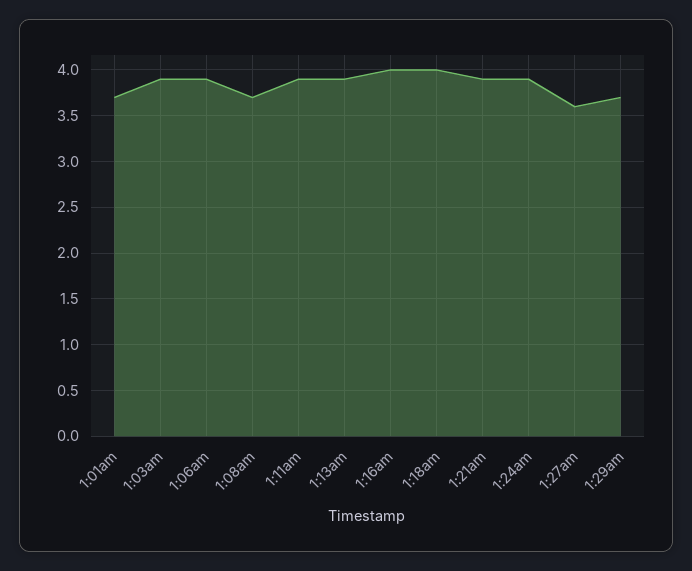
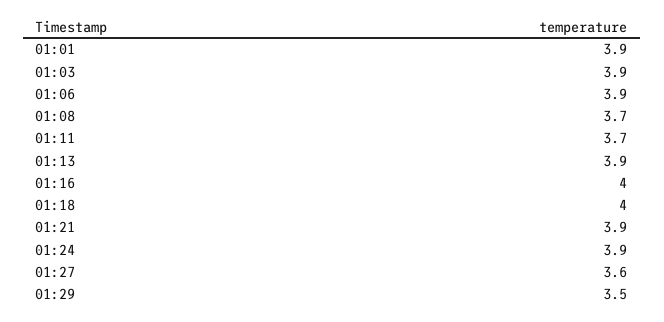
  {
-   "1:01am": 3.7,
+   "1:01am": 3.9,
    "1:03am": 3.9,
    "1:06am": 3.9,
    "1:08am": 3.7,
-   "1:11am": 3.9,
+   "1:11am": 3.7,
    "1:13am": 3.9,
    "1:16am": 4,
    "1:18am": 4,
    "1:21am": 3.9,
    "1:24am": 3.9,
    "1:27am": 3.6,
-   "1:29am": 3.7
+   "1:29am": 3.5
  }

